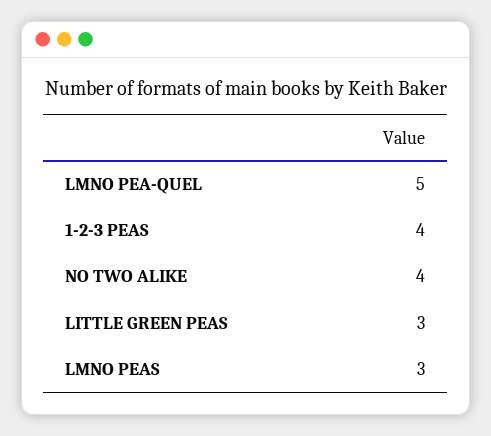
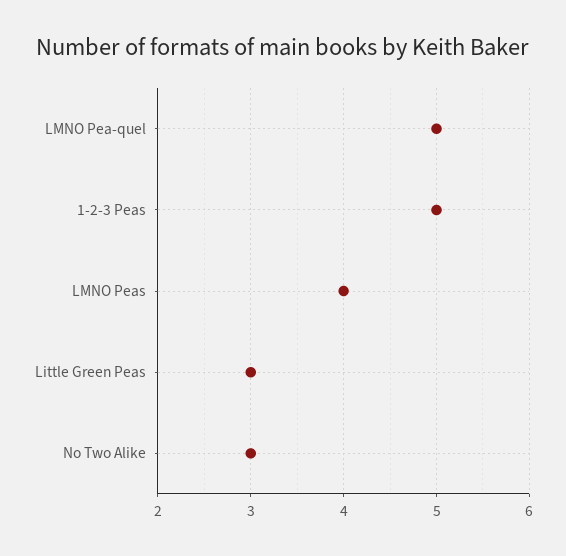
  {
    "LMNO PEA-QUEL": 5,
-   "1-2-3 PEAS": 4,
+   "1-2-3 PEAS": 5,
-   "NO TWO ALIKE": 4,
+   "NO TWO ALIKE": 3,
    "LITTLE GREEN PEAS": 3,
-   "LMNO PEAS": 3
+   "LMNO PEAS": 4
  }

